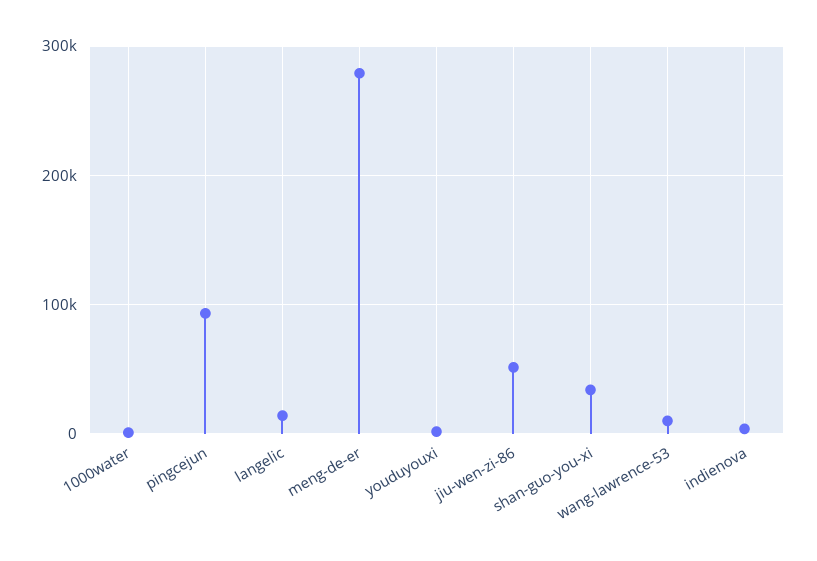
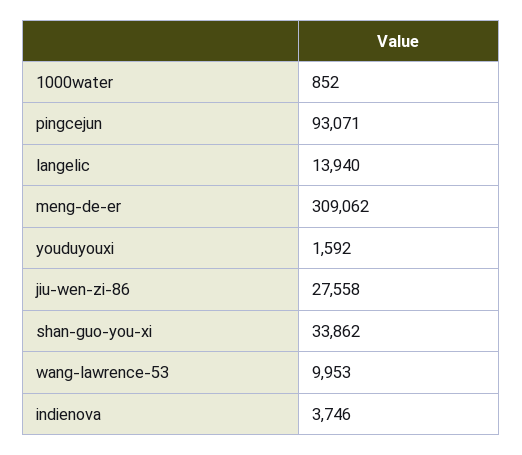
  {
    "1000water": 852,
    "pingcejun": 93071,
    "langelic": 13940,
-   "meng-de-er": 280000,
+   "meng-de-er": 309062,
    "youduyouxi": 1592,
-   "jiu-wen-zi-86": 50000,
+   "jiu-wen-zi-86": 27558,
    "shan-guo-you-xi": 33862,
    "wang-lawrence-53": 9953,
    "indienova": 3746
  }

